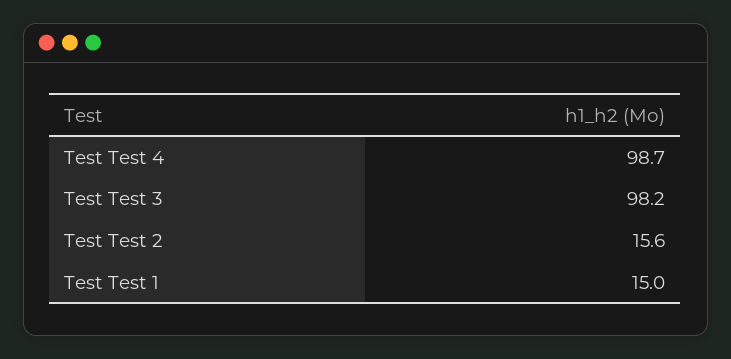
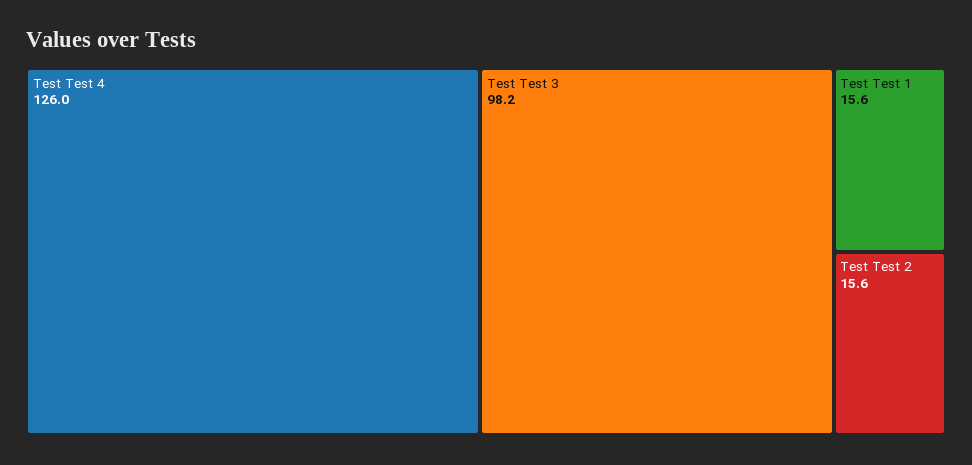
  {
-   "Test Test 4": 98.7,
+   "Test Test 4": 126,
    "Test Test 3": 98.2,
    "Test Test 2": 15.6,
-   "Test Test 1": 15
+   "Test Test 1": 15.6
  }

